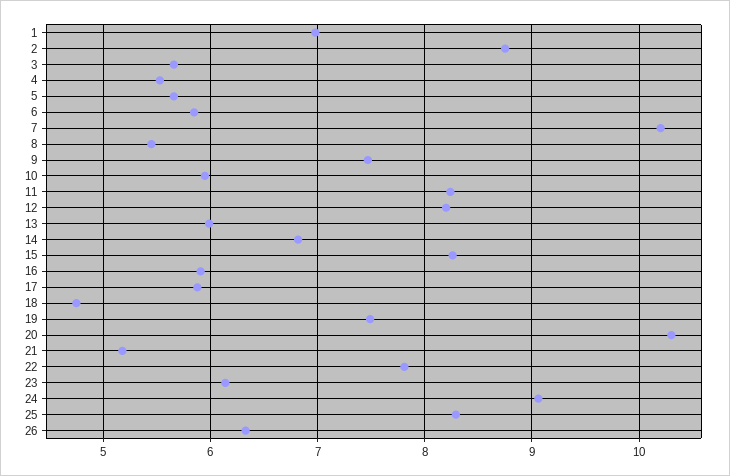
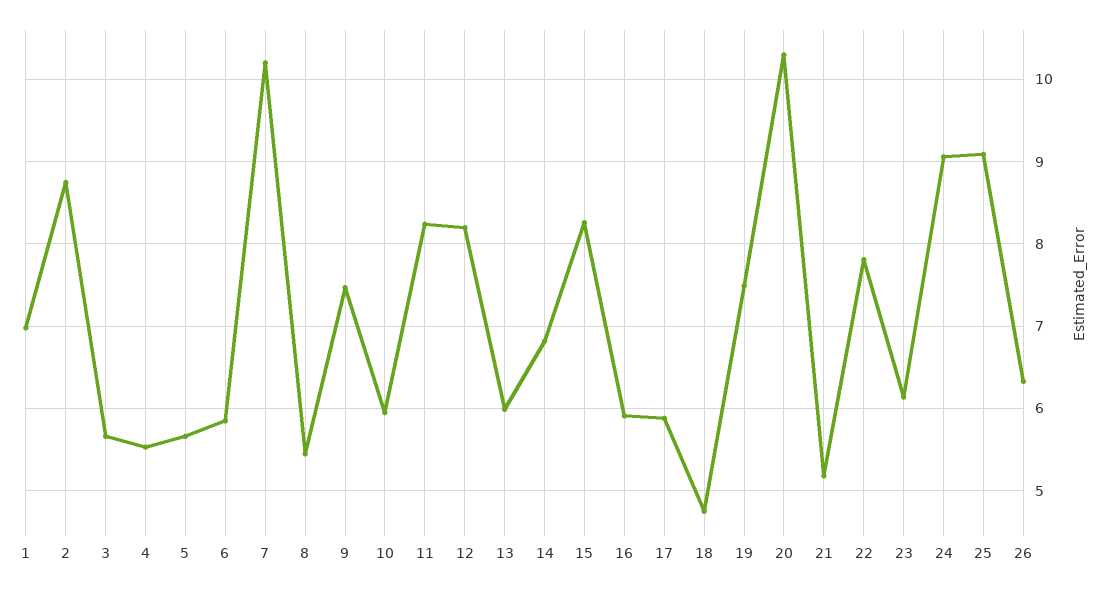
  {
    "1": 7,
    "2": 8.8,
    "3": 5.7,
    "4": 5.5,
    "5": 5.7,
    "6": 5.9,
    "7": 10.2,
    "8": 5.5,
    "9": 7.5,
    "10": 6,
    "11": 8.2,
    "12": 8.2,
    "13": 6,
    "14": 6.8,
    "15": 8.3,
    "16": 5.9,
    "17": 5.9,
    "18": 4.8,
    "19": 7.5,
    "20": 10.3,
    "21": 5.2,
    "22": 7.8,
    "23": 6.1,
    "24": 9.1,
-   "25": 8.3,
+   "25": 9.1,
    "26": 6.3
  }

